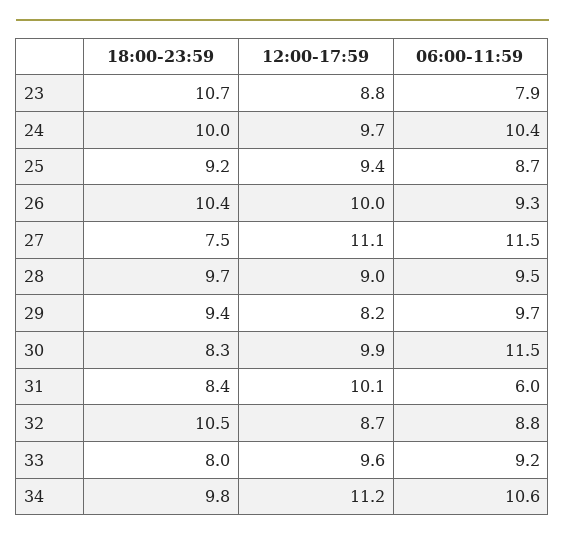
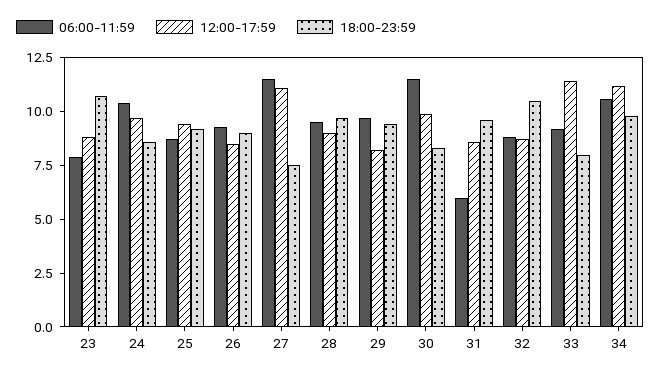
  {
    "18:00-23:59": {
      "23": 10.7,
-     "24": 10,
+     "24": 8.5,
      "25": 9.2,
-     "26": 10.4,
+     "26": 9,
      "27": 7.5,
      "28": 9.7,
      "29": 9.4,
      "30": 8.3,
-     "31": 8.4,
+     "31": 9.5,
      "32": 10.5,
      "33": 8,
      "34": 9.8
    },
    "12:00-17:59": {
      "23": 8.8,
      "24": 9.7,
      "25": 9.4,
-     "26": 10,
+     "26": 8.5,
      "27": 11.1,
      "28": 9,
      "29": 8.2,
      "30": 9.9,
-     "31": 10.1,
+     "31": 8.5,
      "32": 8.7,
-     "33": 9.6,
+     "33": 11.5,
      "34": 11.2
    },
    "06:00-11:59": {
      "23": 7.9,
      "24": 10.4,
      "25": 8.7,
      "26": 9.3,
      "27": 11.5,
      "28": 9.5,
      "29": 9.7,
      "30": 11.5,
      "31": 6,
      "32": 8.8,
      "33": 9.2,
      "34": 10.6
    }
  }

